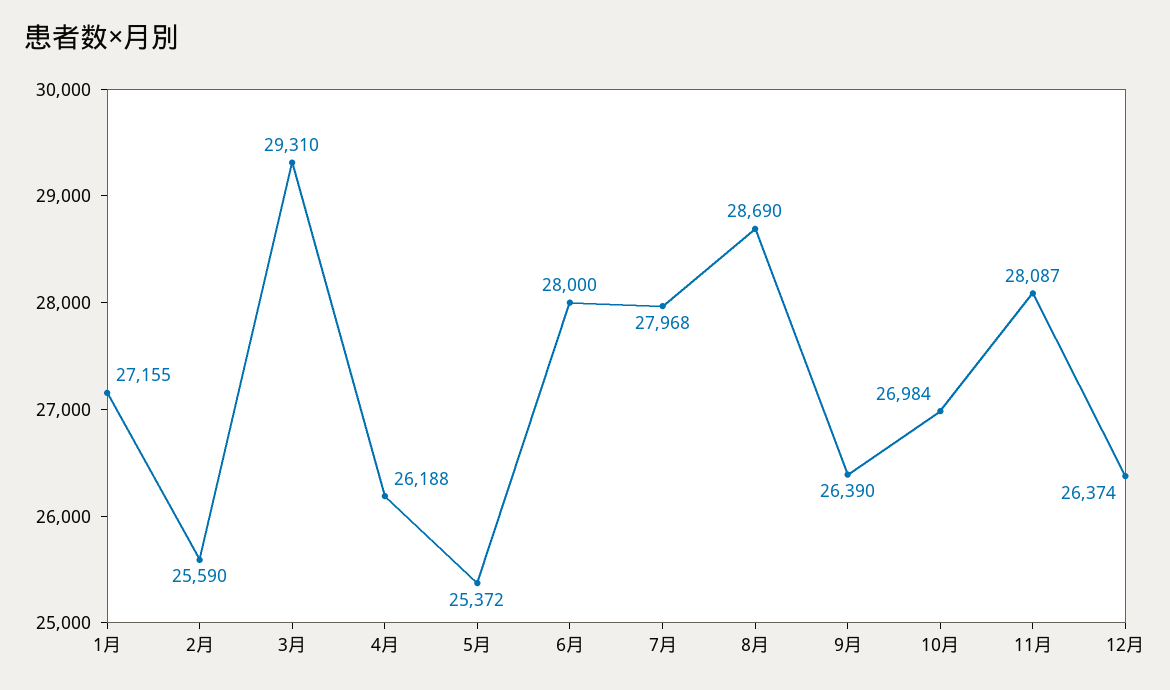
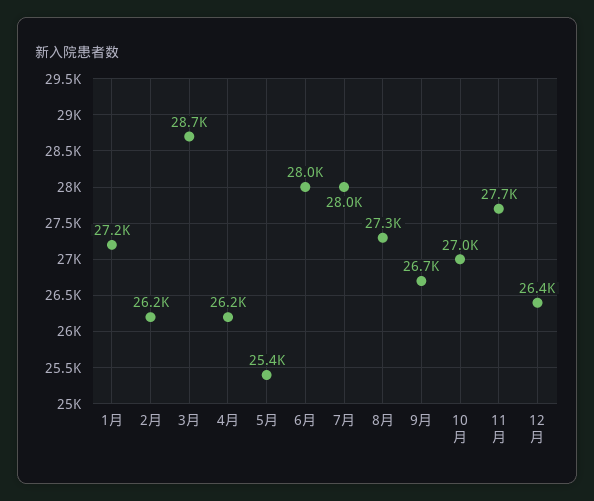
  {
    "1月": 27155,
-   "2月": 25590,
+   "2月": 26200,
-   "3月": 29310,
+   "3月": 28700,
    "4月": 26188,
    "5月": 25372,
    "6月": 28000,
    "7月": 27968,
-   "8月": 28690,
+   "8月": 27300,
-   "9月": 26390,
+   "9月": 26700,
    "10月": 26984,
-   "11月": 28087,
+   "11月": 27700,
    "12月": 26374
  }

